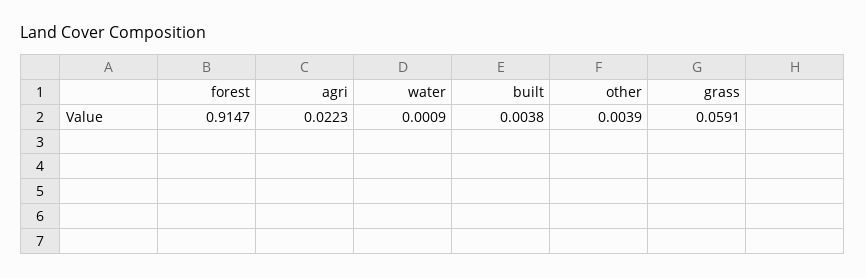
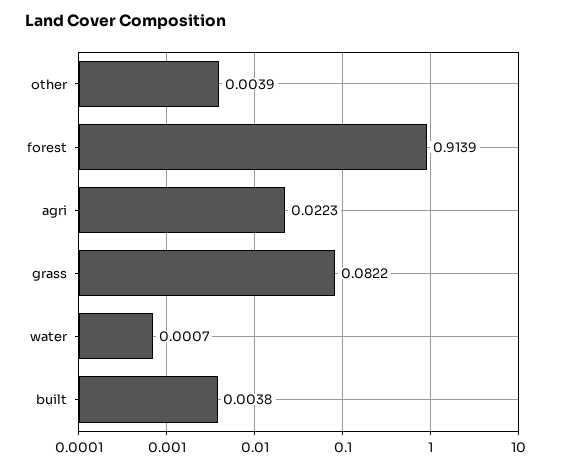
  {
-   "forest": 0.9147,
+   "forest": 0.9139,
    "agri": 0.0223,
-   "water": 0.0009,
+   "water": 0.0007,
    "built": 0.0038,
    "other": 0.0039,
-   "grass": 0.0591
+   "grass": 0.0822
  }

